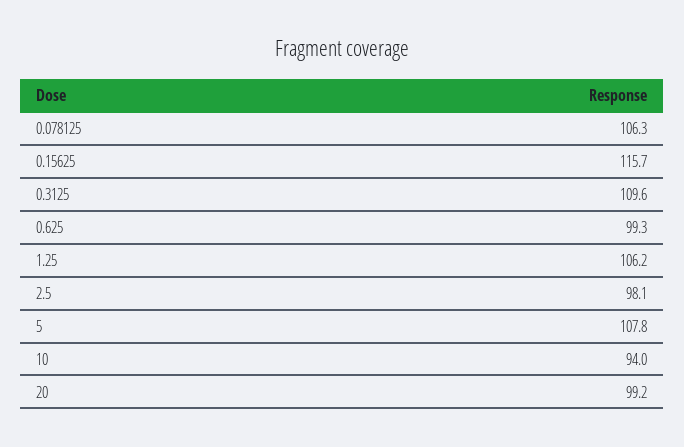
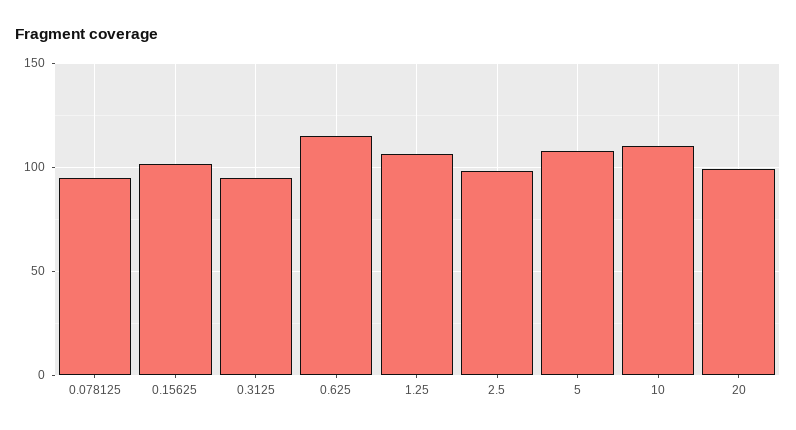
  {
-   "0.078125": 106.3,
+   "0.078125": 95,
-   "0.15625": 115.7,
+   "0.15625": 100,
-   "0.3125": 109.6,
+   "0.3125": 95,
-   "0.625": 99.3,
+   "0.625": 115,
    "1.25": 106.2,
    "2.5": 98.1,
    "5": 107.8,
-   "10": 94,
+   "10": 110,
    "20": 99.2
  }

